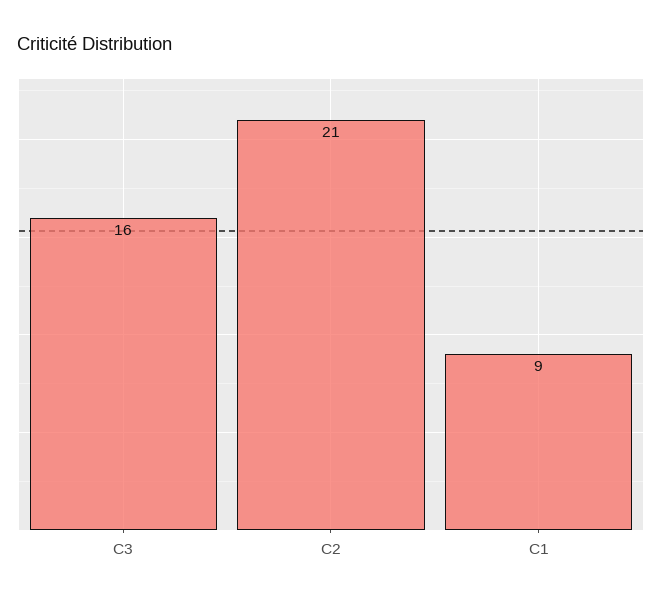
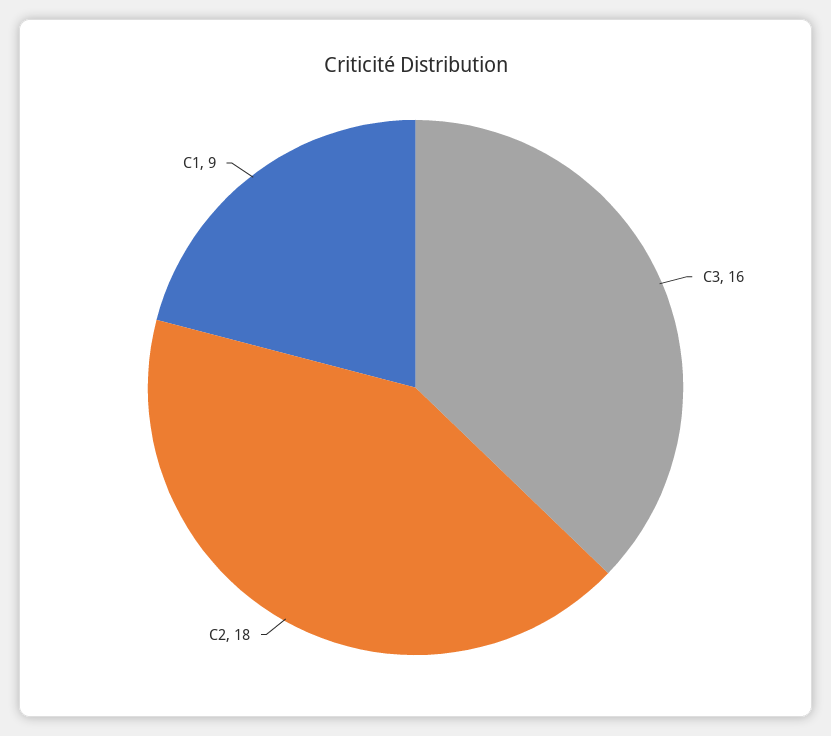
  {
    "C3": 16,
-   "C2": 21,
+   "C2": 18,
    "C1": 9
  }

